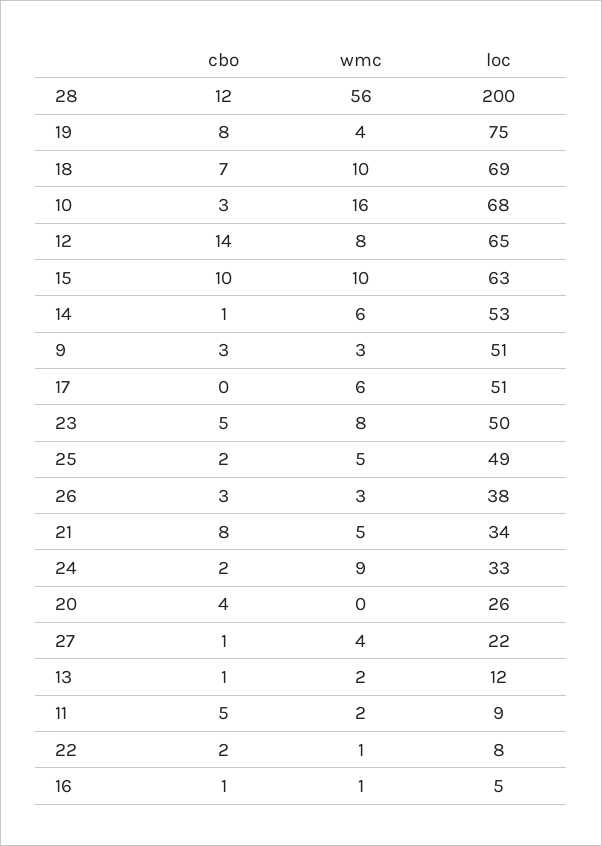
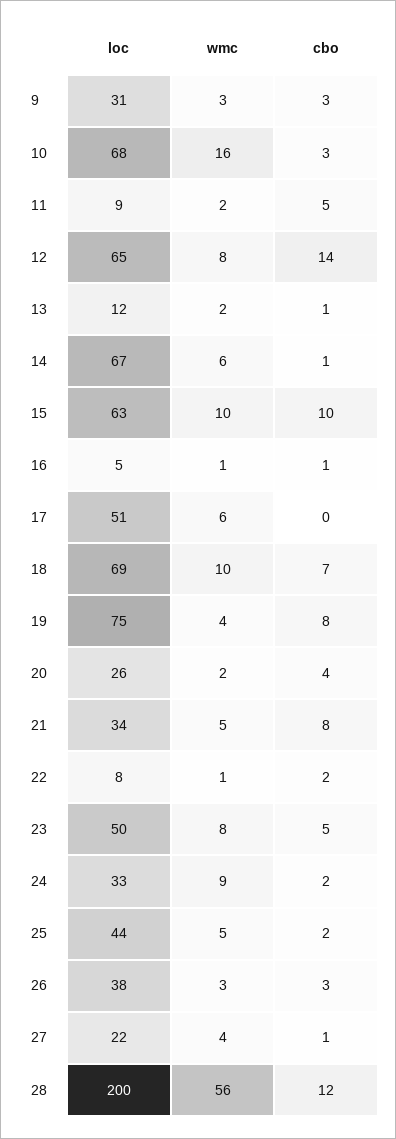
  {
    "cbo": {
      "28": 12,
      "19": 8,
      "18": 7,
      "10": 3,
      "12": 14,
      "15": 10,
      "14": 1,
      "9": 3,
      "17": 0,
      "23": 5,
      "25": 2,
      "26": 3,
      "21": 8,
      "24": 2,
      "20": 4,
      "27": 1,
      "13": 1,
      "11": 5,
      "22": 2,
      "16": 1
    },
    "wmc": {
      "28": 56,
      "19": 4,
      "18": 10,
      "10": 16,
      "12": 8,
      "15": 10,
      "14": 6,
      "9": 3,
      "17": 6,
      "23": 8,
      "25": 5,
      "26": 3,
      "21": 5,
      "24": 9,
-     "20": 0,
+     "20": 2,
      "27": 4,
      "13": 2,
      "11": 2,
      "22": 1,
      "16": 1
    },
    "loc": {
      "28": 200,
      "19": 75,
      "18": 69,
      "10": 68,
      "12": 65,
      "15": 63,
-     "14": 53,
+     "14": 67,
-     "9": 51,
+     "9": 31,
      "17": 51,
      "23": 50,
-     "25": 49,
+     "25": 44,
      "26": 38,
      "21": 34,
      "24": 33,
      "20": 26,
      "27": 22,
      "13": 12,
      "11": 9,
      "22": 8,
      "16": 5
    }
  }

